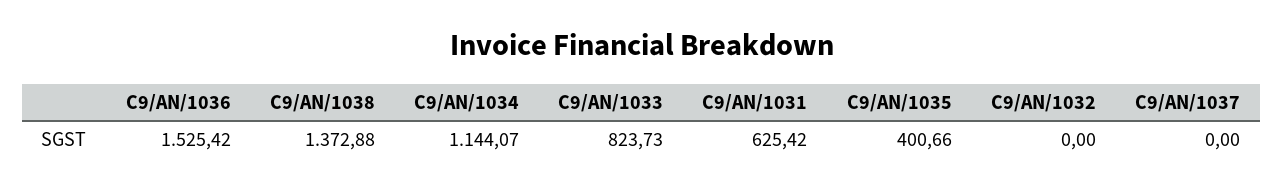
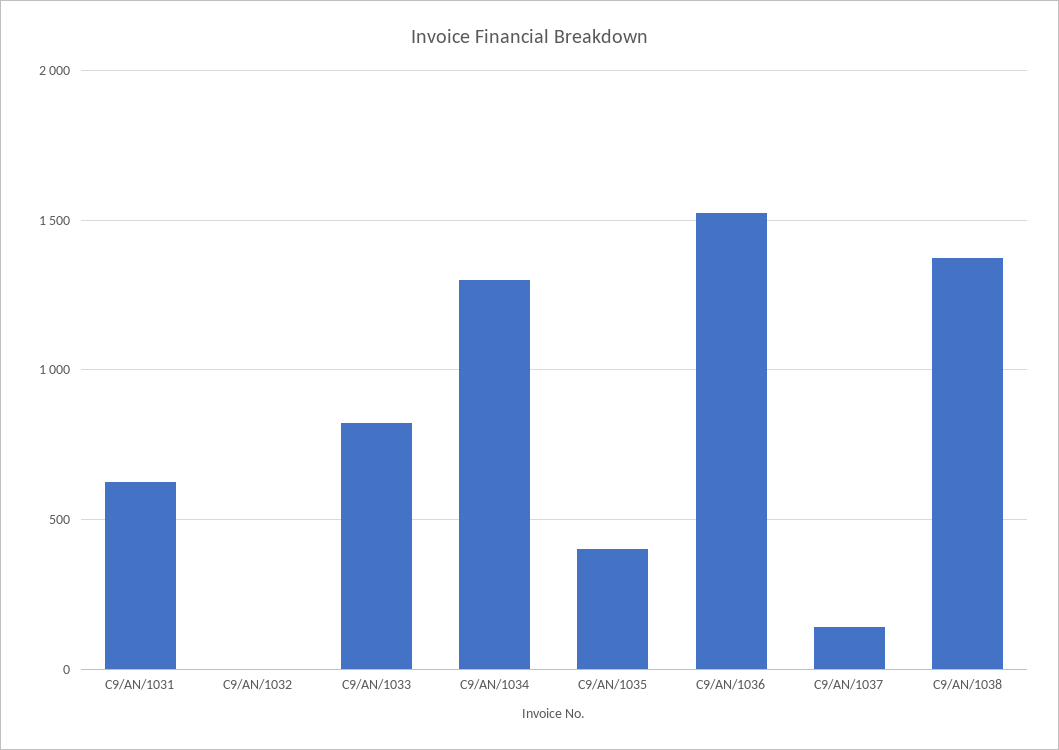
  {
    "C9/AN/1036": 1525.42,
    "C9/AN/1038": 1372.88,
-   "C9/AN/1034": 1144.07,
+   "C9/AN/1034": 1300,
    "C9/AN/1033": 823.73,
    "C9/AN/1031": 625.42,
    "C9/AN/1035": 400.66,
    "C9/AN/1032": 0,
-   "C9/AN/1037": 0
+   "C9/AN/1037": 150
  }

